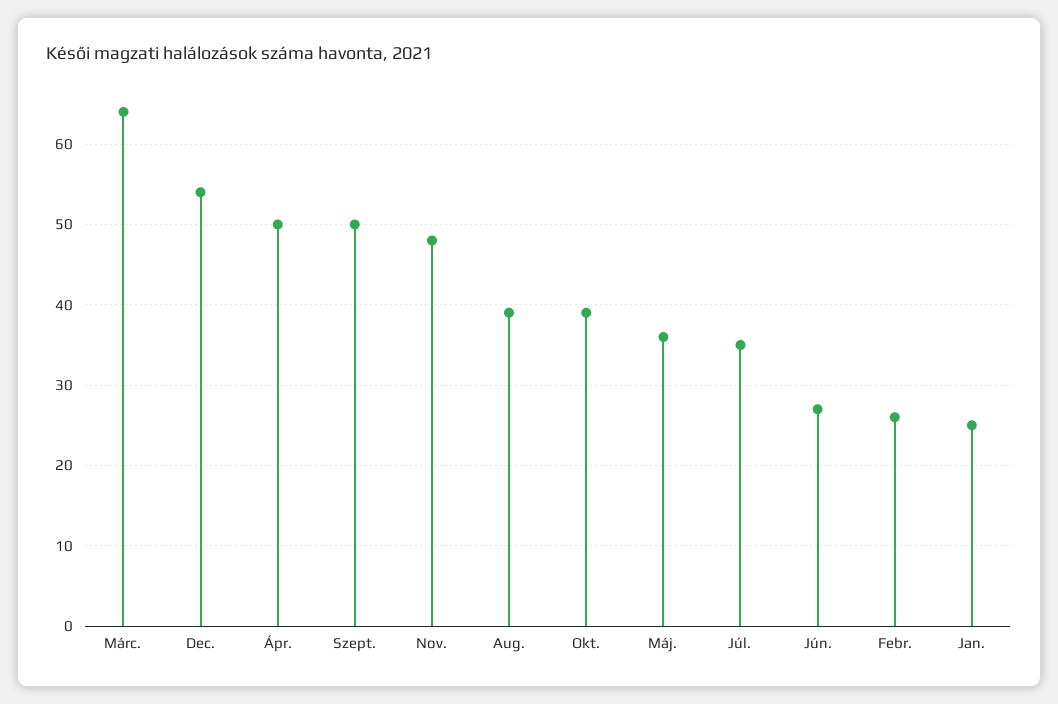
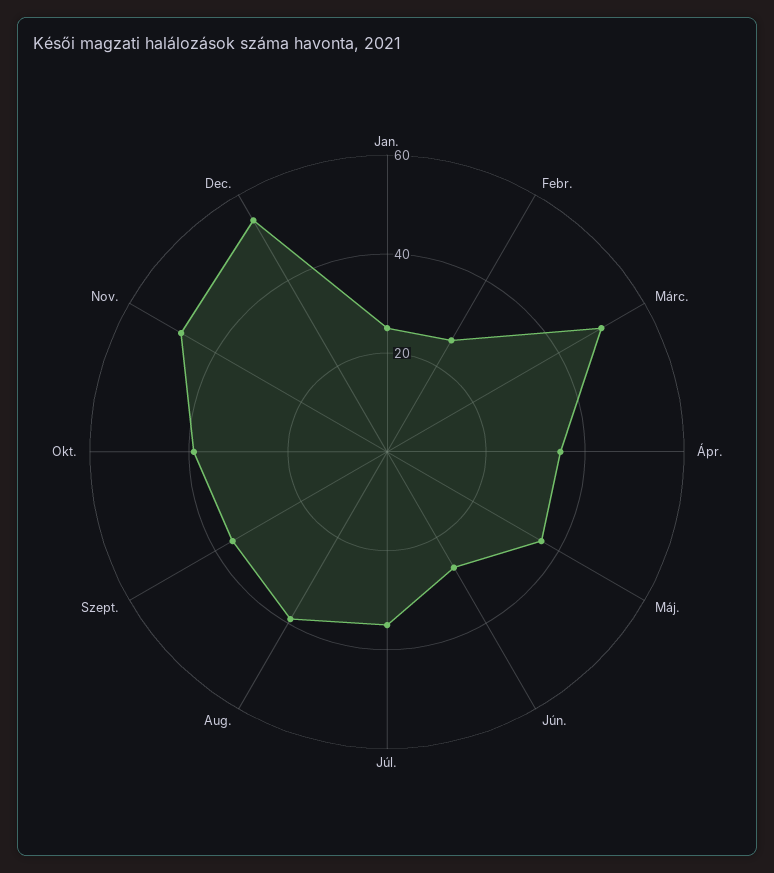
  {
-   "Márc.": 64,
+   "Márc.": 50,
    "Dec.": 54,
-   "Ápr.": 50,
+   "Ápr.": 35,
-   "Szept.": 50,
+   "Szept.": 35,
    "Nov.": 48,
    "Aug.": 39,
    "Okt.": 39,
    "Máj.": 36,
    "Júl.": 35,
    "Jún.": 27,
    "Febr.": 26,
    "Jan.": 25
  }

